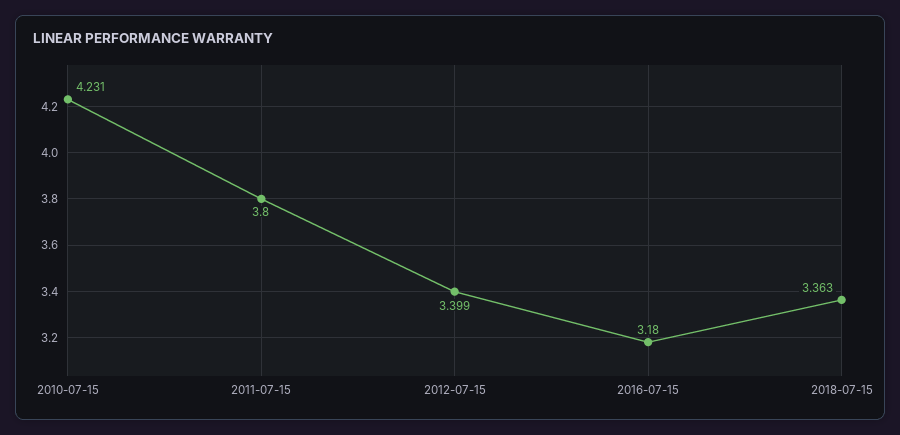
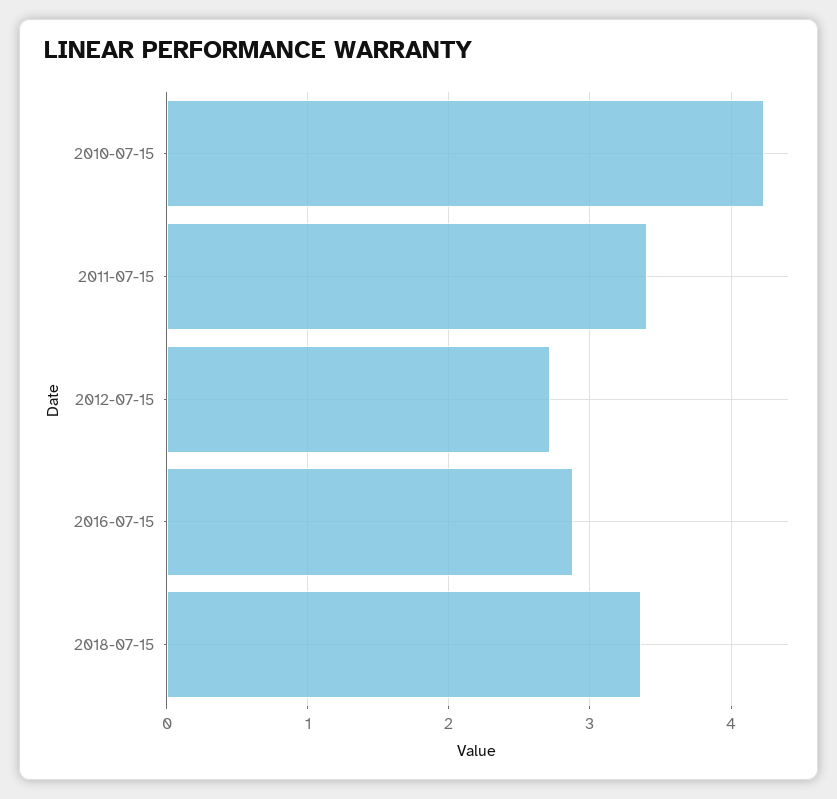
  {
    "2010-07-15": 4.231,
-   "2011-07-15": 3.8,
+   "2011-07-15": 3.4,
-   "2012-07-15": 3.399,
+   "2012-07-15": 2.7,
-   "2016-07-15": 3.18,
+   "2016-07-15": 2.9,
    "2018-07-15": 3.363
  }

